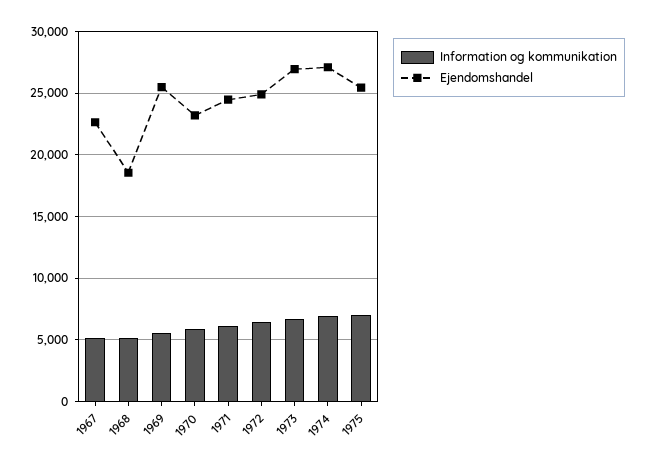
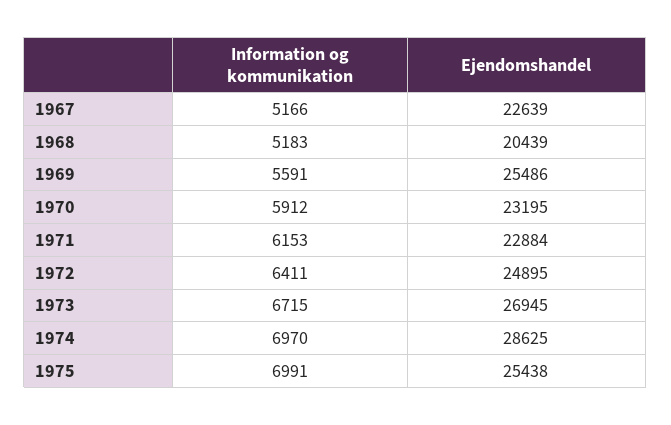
  {
    "Information og kommunikation": {
      "1967": 5166,
      "1968": 5183,
      "1969": 5591,
      "1970": 5912,
      "1971": 6153,
      "1972": 6411,
      "1973": 6715,
      "1974": 6970,
      "1975": 6991
    },
    "Ejendomshandel": {
      "1967": 22639,
-     "1968": 18500,
+     "1968": 20439,
      "1969": 25486,
      "1970": 23195,
-     "1971": 24500,
+     "1971": 22884,
      "1972": 24895,
      "1973": 26945,
-     "1974": 27000,
+     "1974": 28625,
      "1975": 25438
    }
  }

